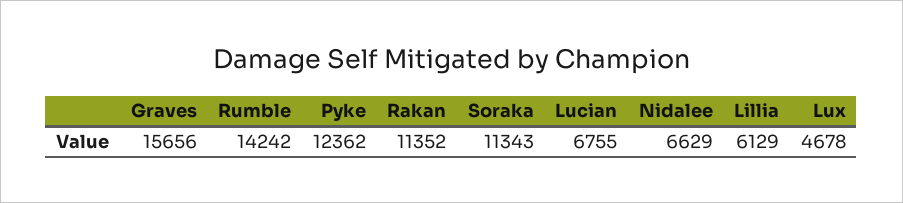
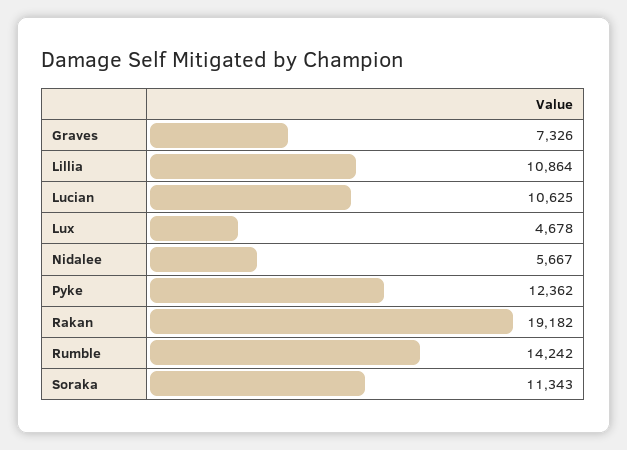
  {
-   "Graves": 15656,
+   "Graves": 7326,
    "Rumble": 14242,
    "Pyke": 12362,
-   "Rakan": 11352,
+   "Rakan": 19182,
    "Soraka": 11343,
-   "Lucian": 6755,
+   "Lucian": 10625,
-   "Nidalee": 6629,
+   "Nidalee": 5667,
-   "Lillia": 6129,
+   "Lillia": 10864,
    "Lux": 4678
  }

